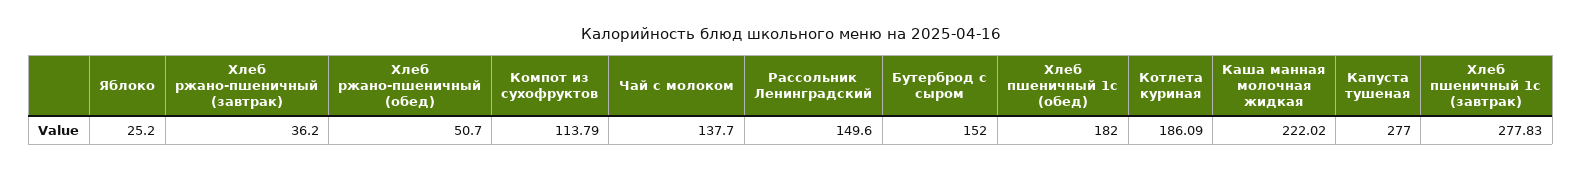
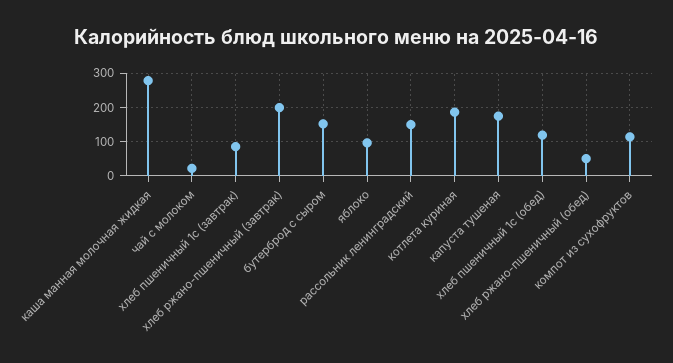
  {
-   "Яблоко": 25.2,
+   "Яблоко": 100,
-   "Хлеб ржано-пшеничный (завтрак)": 36.2,
+   "Хлеб ржано-пшеничный (завтрак)": 200,
    "Хлеб ржано-пшеничный (обед)": 50.7,
    "Компот из сухофруктов": 113.79,
-   "Чай с молоком": 137.7,
+   "Чай с молоком": 20,
    "Рассольник Ленинградский": 149.6,
    "Бутерброд с сыром": 152,
-   "Хлеб пшеничный 1с (обед)": 182,
+   "Хлеб пшеничный 1с (обед)": 120,
    "Котлета куриная": 186.09,
-   "Каша манная молочная жидкая": 222.02,
+   "Каша манная молочная жидкая": 280,
-   "Капуста тушеная": 277,
+   "Капуста тушеная": 180,
-   "Хлеб пшеничный 1с (завтрак)": 277.83
+   "Хлеб пшеничный 1с (завтрак)": 80
  }

